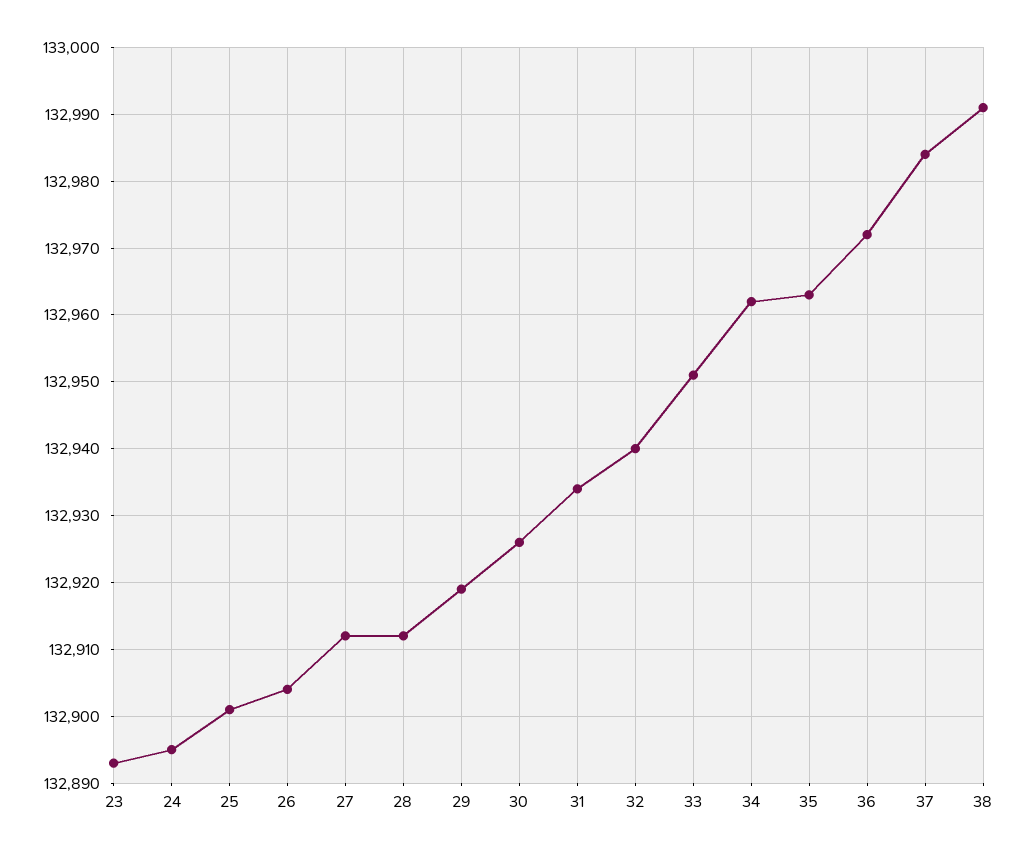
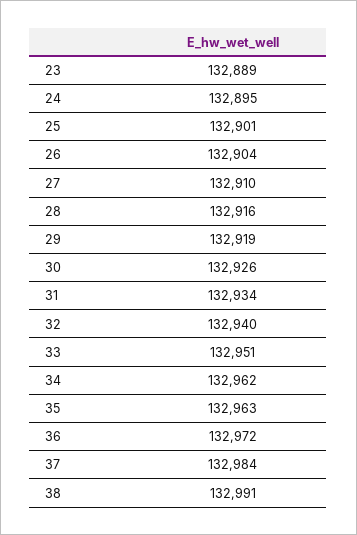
  {
-   "23": 132893,
+   "23": 132889,
    "24": 132895,
    "25": 132901,
    "26": 132904,
-   "27": 132912,
+   "27": 132910,
-   "28": 132912,
+   "28": 132916,
    "29": 132919,
    "30": 132926,
    "31": 132934,
    "32": 132940,
    "33": 132951,
    "34": 132962,
    "35": 132963,
    "36": 132972,
    "37": 132984,
    "38": 132991
  }

